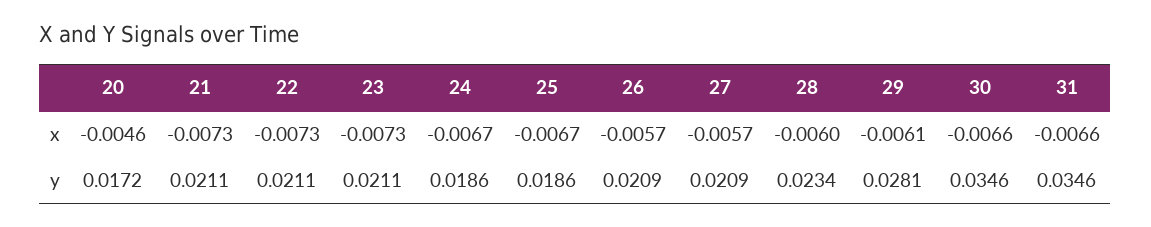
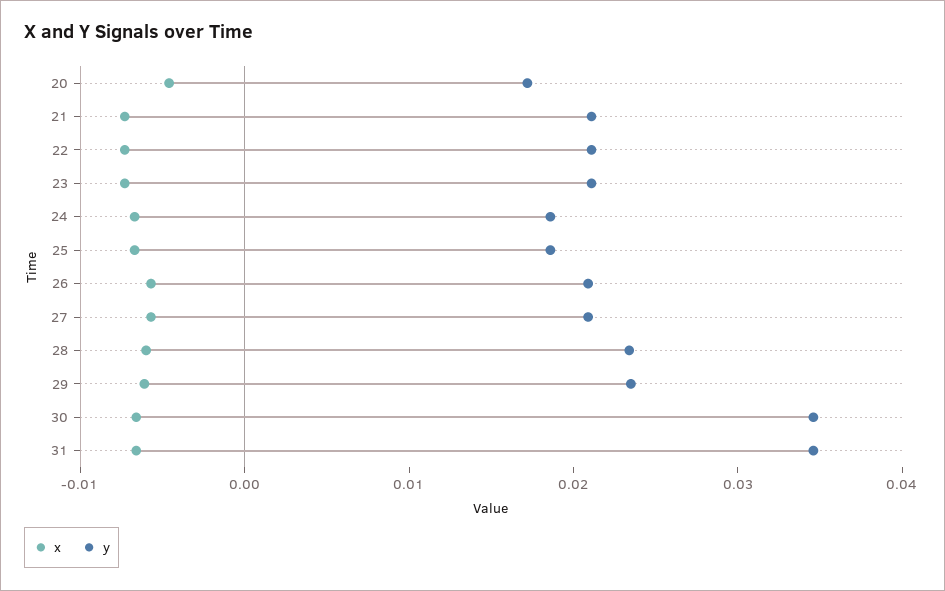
  {
    "x": {
      "20": -0.0046,
      "21": -0.0073,
      "22": -0.0073,
      "23": -0.0073,
      "24": -0.0067,
      "25": -0.0067,
      "26": -0.0057,
      "27": -0.0057,
      "28": -0.006,
      "29": -0.0061,
      "30": -0.0066,
      "31": -0.0066
    },
    "y": {
      "20": 0.0172,
      "21": 0.0211,
      "22": 0.0211,
      "23": 0.0211,
      "24": 0.0186,
      "25": 0.0186,
      "26": 0.0209,
      "27": 0.0209,
      "28": 0.0234,
-     "29": 0.0281,
+     "29": 0.024,
      "30": 0.0346,
      "31": 0.0346
    }
  }

